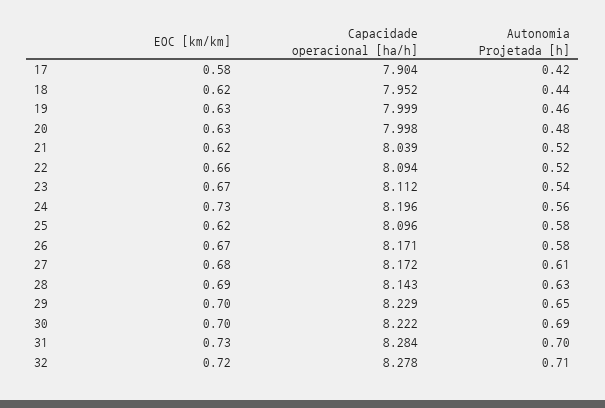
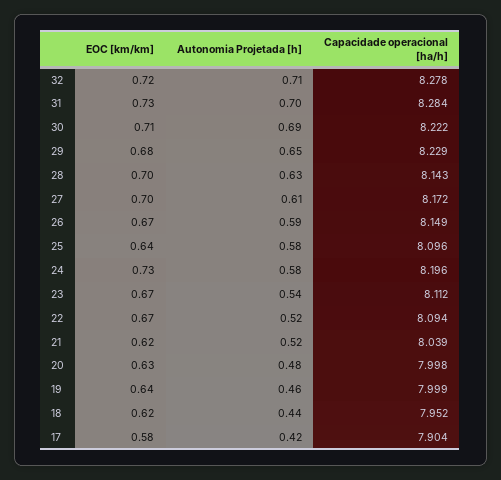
  {
    "EOC [km/km]": {
      "17": 0.58,
      "18": 0.62,
-     "19": 0.63,
+     "19": 0.64,
      "20": 0.63,
      "21": 0.62,
-     "22": 0.66,
+     "22": 0.67,
      "23": 0.67,
      "24": 0.73,
-     "25": 0.62,
+     "25": 0.64,
      "26": 0.67,
-     "27": 0.68,
+     "27": 0.7,
-     "28": 0.69,
+     "28": 0.7,
-     "29": 0.7,
+     "29": 0.68,
-     "30": 0.7,
+     "30": 0.71,
      "31": 0.73,
      "32": 0.72
    },
    "Capacidade operacional [ha/h]": {
      "17": 7.904,
      "18": 7.952,
      "19": 7.999,
      "20": 7.998,
      "21": 8.039,
      "22": 8.094,
      "23": 8.112,
      "24": 8.196,
      "25": 8.096,
-     "26": 8.171,
+     "26": 8.149,
      "27": 8.172,
      "28": 8.143,
      "29": 8.229,
      "30": 8.222,
      "31": 8.284,
      "32": 8.278
    },
    "Autonomia Projetada [h]": {
      "17": 0.42,
      "18": 0.44,
      "19": 0.46,
      "20": 0.48,
      "21": 0.52,
      "22": 0.52,
      "23": 0.54,
-     "24": 0.56,
+     "24": 0.58,
      "25": 0.58,
-     "26": 0.58,
+     "26": 0.59,
      "27": 0.61,
      "28": 0.63,
      "29": 0.65,
      "30": 0.69,
      "31": 0.7,
      "32": 0.71
    }
  }

